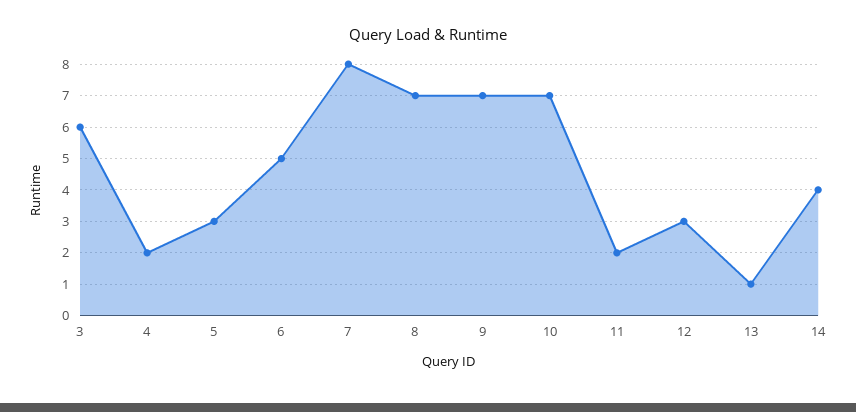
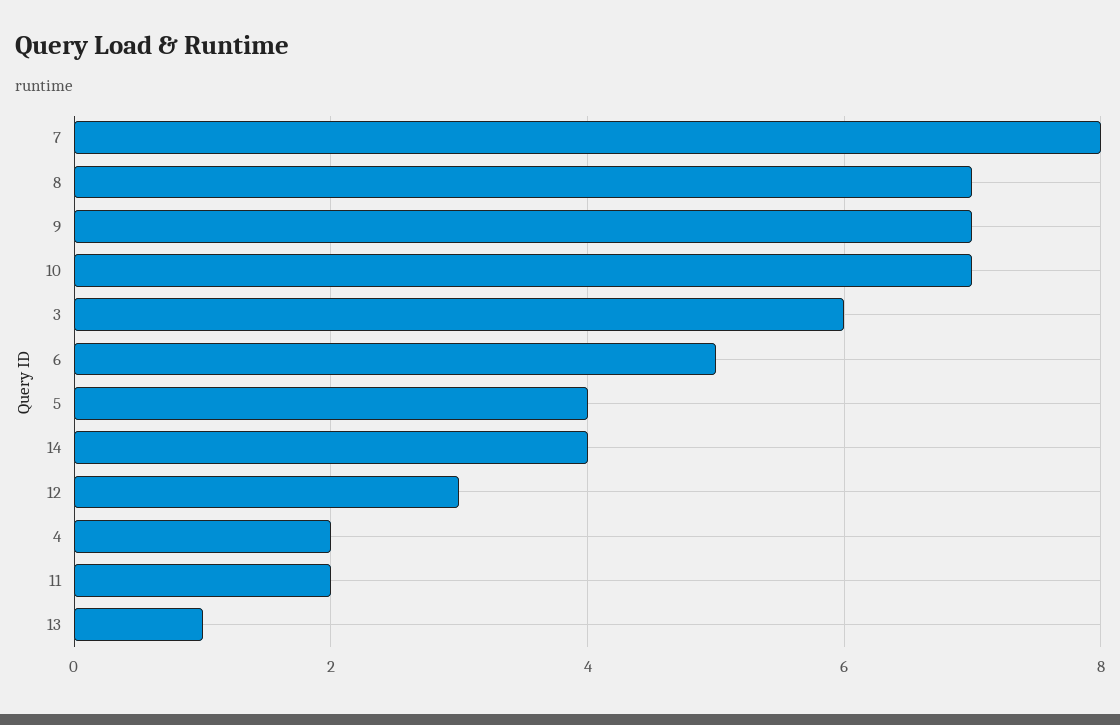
  {
    "3": 6,
    "4": 2,
-   "5": 3,
+   "5": 4,
    "6": 5,
    "7": 8,
    "8": 7,
    "9": 7,
    "10": 7,
    "11": 2,
    "12": 3,
    "13": 1,
    "14": 4
  }

